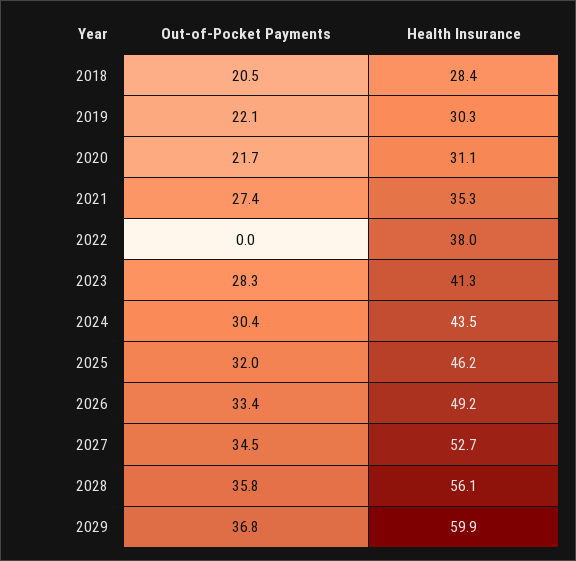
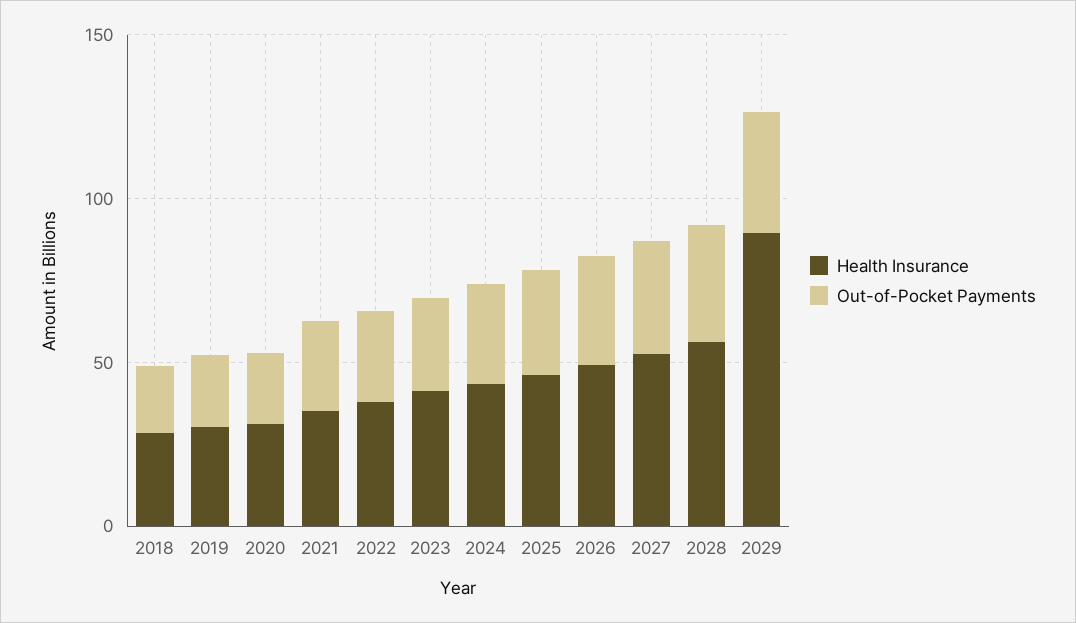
  {
    "Out-of-Pocket Payments": {
      "2018": 20.5,
      "2019": 22.1,
      "2020": 21.7,
      "2021": 27.4,
-     "2022": 0,
+     "2022": 30,
      "2023": 28.3,
      "2024": 30.4,
      "2025": 32,
      "2026": 33.4,
      "2027": 34.5,
      "2028": 35.8,
      "2029": 36.8
    },
    "Health Insurance": {
      "2018": 28.4,
      "2019": 30.3,
      "2020": 31.1,
      "2021": 35.3,
      "2022": 38,
      "2023": 41.3,
      "2024": 43.5,
      "2025": 46.2,
      "2026": 49.2,
      "2027": 52.7,
      "2028": 56.1,
-     "2029": 59.9
+     "2029": 90
    }
  }

